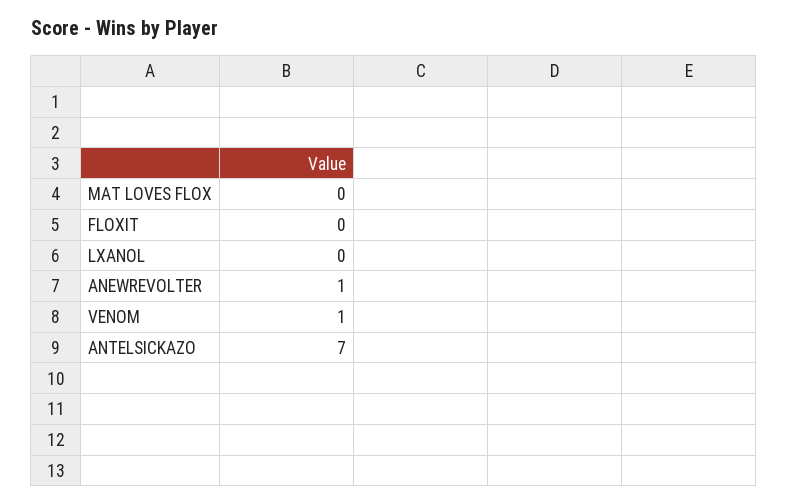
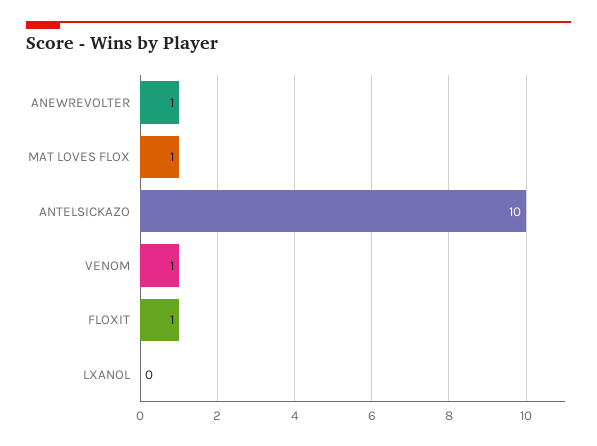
  {
-   "MAT LOVES FLOX": 0,
+   "MAT LOVES FLOX": 1,
-   "FLOXIT": 0,
+   "FLOXIT": 1,
    "LXANOL": 0,
    "ANEWREVOLTER": 1,
    "VENOM": 1,
-   "ANTELSICKAZO": 7
+   "ANTELSICKAZO": 10
  }

